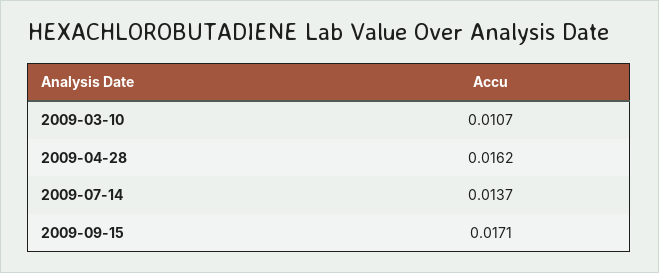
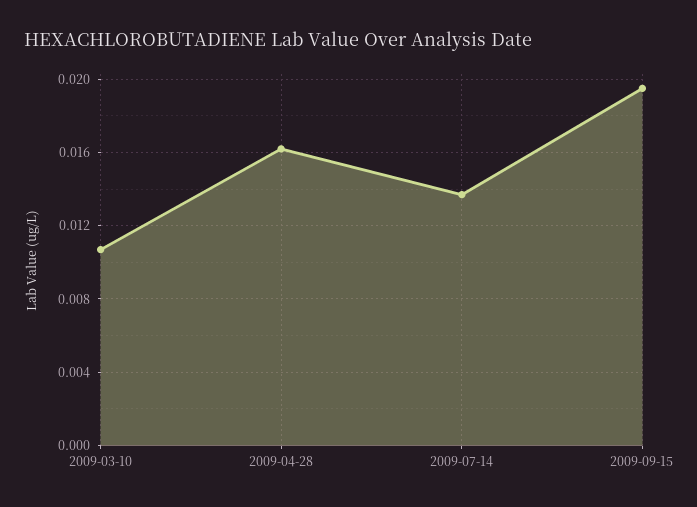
  {
    "2009-03-10": 0.0107,
    "2009-04-28": 0.0162,
    "2009-07-14": 0.0137,
-   "2009-09-15": 0.0171
+   "2009-09-15": 0.0195
  }

